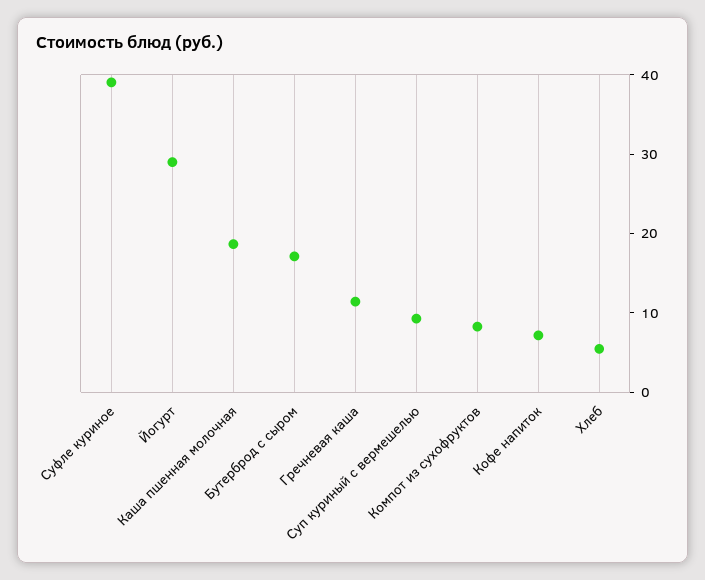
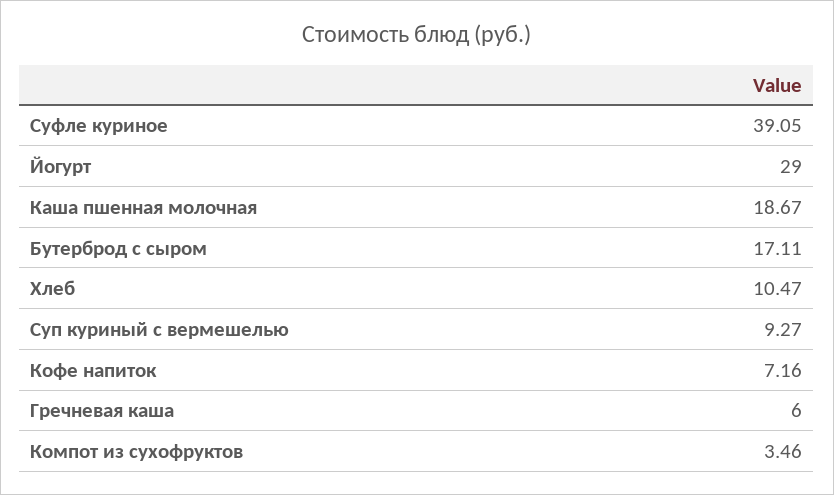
  {
    "Суфле куриное": 39.05,
    "Йогурт": 29,
    "Каша пшенная молочная": 18.67,
    "Бутерброд с сыром": 17.11,
-   "Гречневая каша": 12,
+   "Гречневая каша": 6,
    "Суп куриный с вермешелью": 9.27,
-   "Компот из сухофруктов": 8,
+   "Компот из сухофруктов": 3.46,
    "Кофе напиток": 7.16,
-   "Хлеб": 6
+   "Хлеб": 10.47
  }

